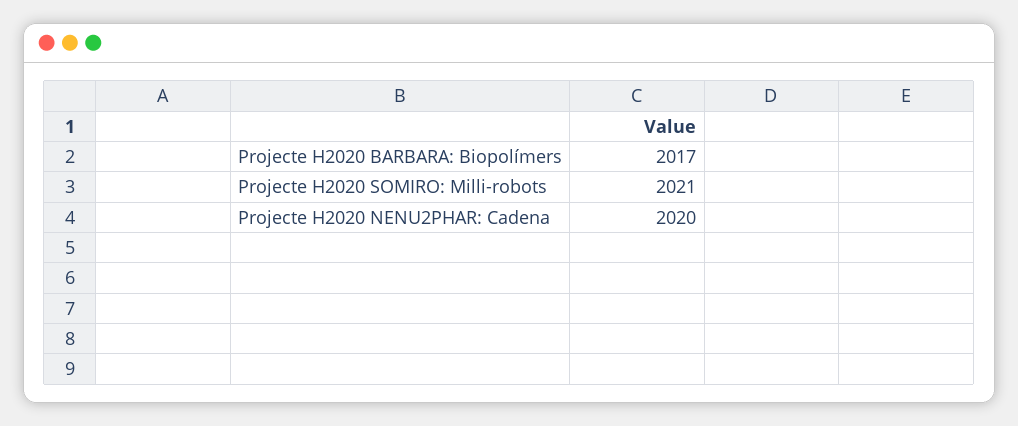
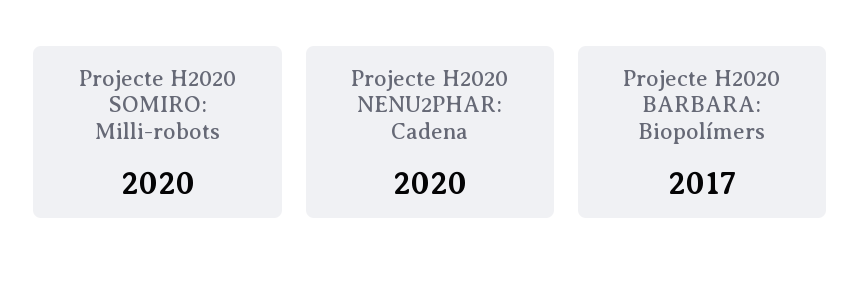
  {
    "Projecte H2020 BARBARA: Biopolímers": 2017,
-   "Projecte H2020 SOMIRO: Milli-robots": 2021,
+   "Projecte H2020 SOMIRO: Milli-robots": 2020,
    "Projecte H2020 NENU2PHAR: Cadena": 2020
  }

